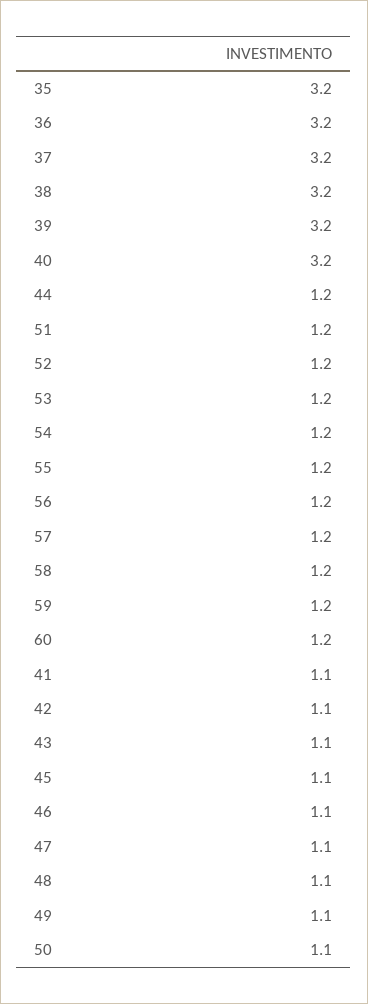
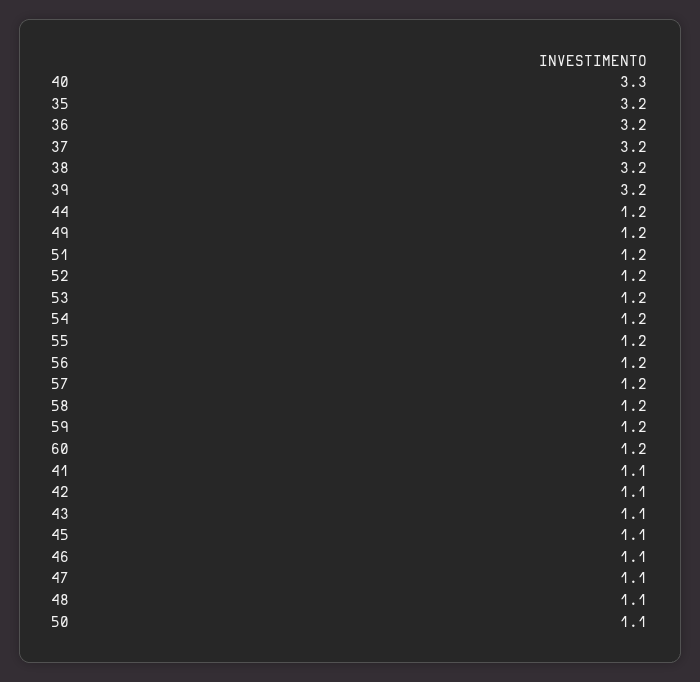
  {
    "35": 3.2,
    "36": 3.2,
    "37": 3.2,
    "38": 3.2,
    "39": 3.2,
-   "40": 3.2,
+   "40": 3.3,
    "44": 1.2,
    "51": 1.2,
    "52": 1.2,
    "53": 1.2,
    "54": 1.2,
    "55": 1.2,
    "56": 1.2,
    "57": 1.2,
    "58": 1.2,
    "59": 1.2,
    "60": 1.2,
    "41": 1.1,
    "42": 1.1,
    "43": 1.1,
    "45": 1.1,
    "46": 1.1,
    "47": 1.1,
    "48": 1.1,
-   "49": 1.1,
+   "49": 1.2,
    "50": 1.1
  }

